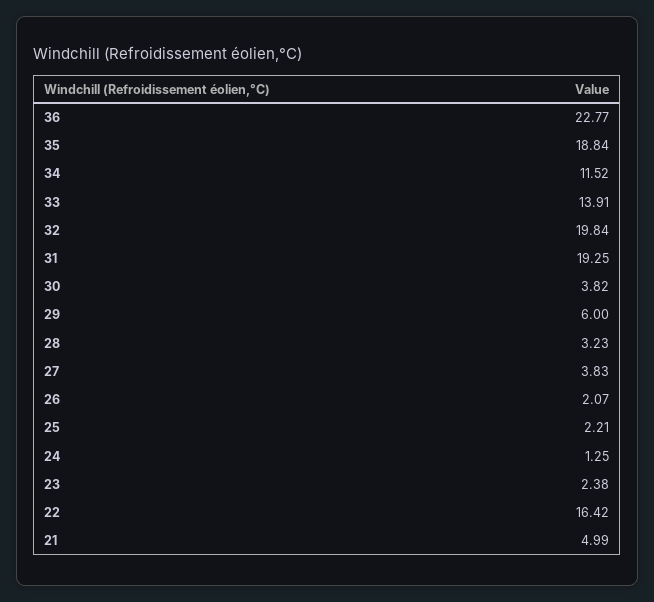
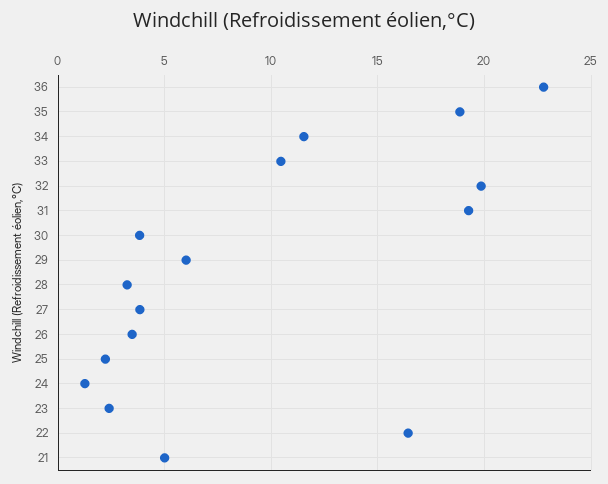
  {
    "36": 22.77,
    "35": 18.84,
    "34": 11.52,
-   "33": 13.91,
+   "33": 10.5,
    "32": 19.84,
    "31": 19.25,
    "30": 3.82,
    "29": 6,
    "28": 3.23,
    "27": 3.83,
-   "26": 2.07,
+   "26": 3.5,
    "25": 2.21,
    "24": 1.25,
    "23": 2.38,
    "22": 16.42,
    "21": 4.99
  }

